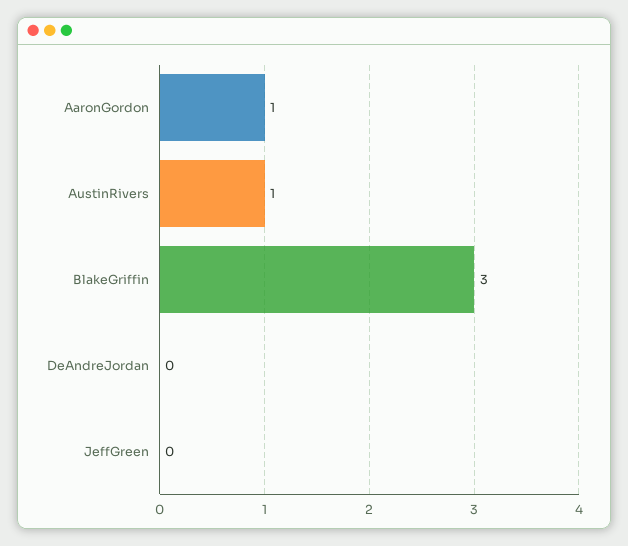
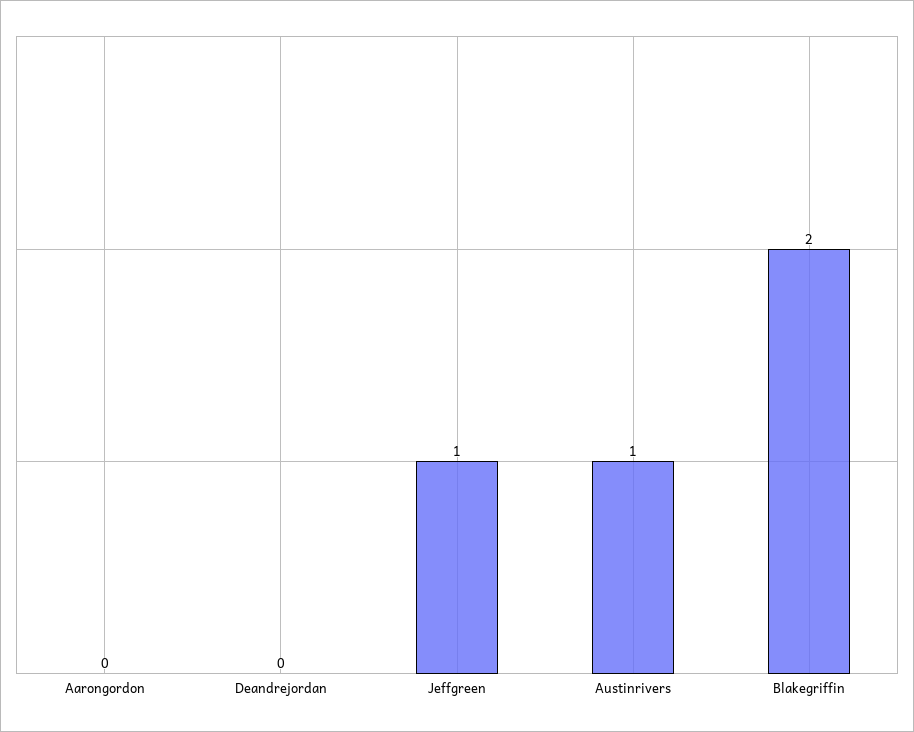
  {
-   "AaronGordon": 1,
+   "AaronGordon": 0,
    "AustinRivers": 1,
-   "BlakeGriffin": 3,
+   "BlakeGriffin": 2,
    "DeAndreJordan": 0,
-   "JeffGreen": 0
+   "JeffGreen": 1
  }

